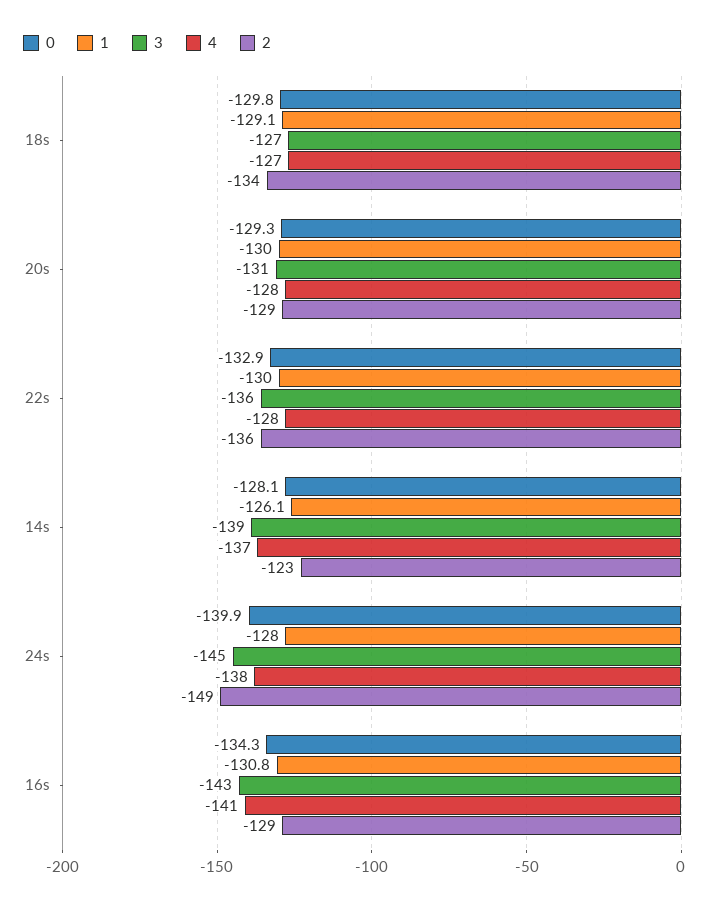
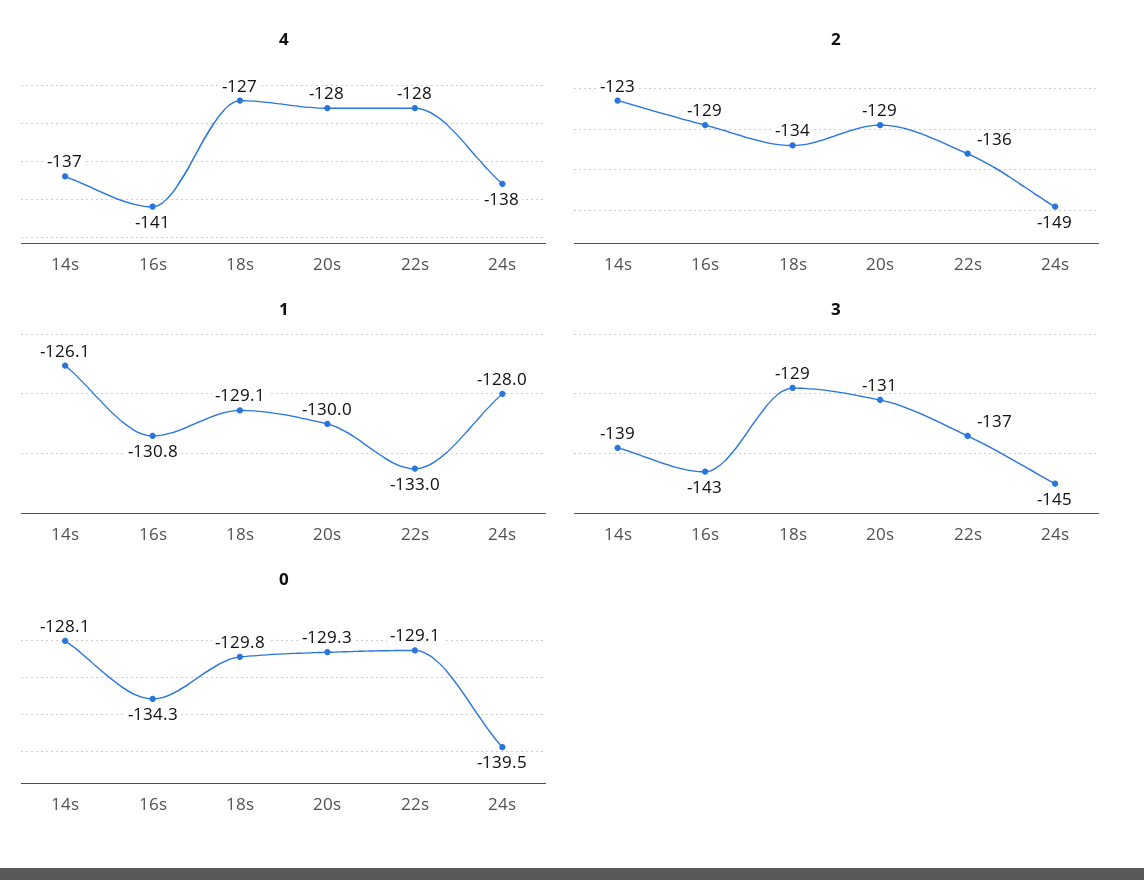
  {
    "0": {
      "18s": -129.8,
      "20s": -129.3,
-     "22s": -132.9,
+     "22s": -129.1,
      "14s": -128.1,
-     "24s": -139.9,
+     "24s": -139.5,
      "16s": -134.3
    },
    "1": {
      "18s": -129.1,
      "20s": -130,
-     "22s": -130,
+     "22s": -133,
      "14s": -126.1,
      "24s": -128,
      "16s": -130.8
    },
    "3": {
-     "18s": -127,
+     "18s": -129,
      "20s": -131,
-     "22s": -136,
+     "22s": -137,
      "14s": -139,
      "24s": -145,
      "16s": -143
    },
    "4": {
      "18s": -127,
      "20s": -128,
      "22s": -128,
      "14s": -137,
      "24s": -138,
      "16s": -141
    },
    "2": {
      "18s": -134,
      "20s": -129,
      "22s": -136,
      "14s": -123,
      "24s": -149,
      "16s": -129
    }
  }

